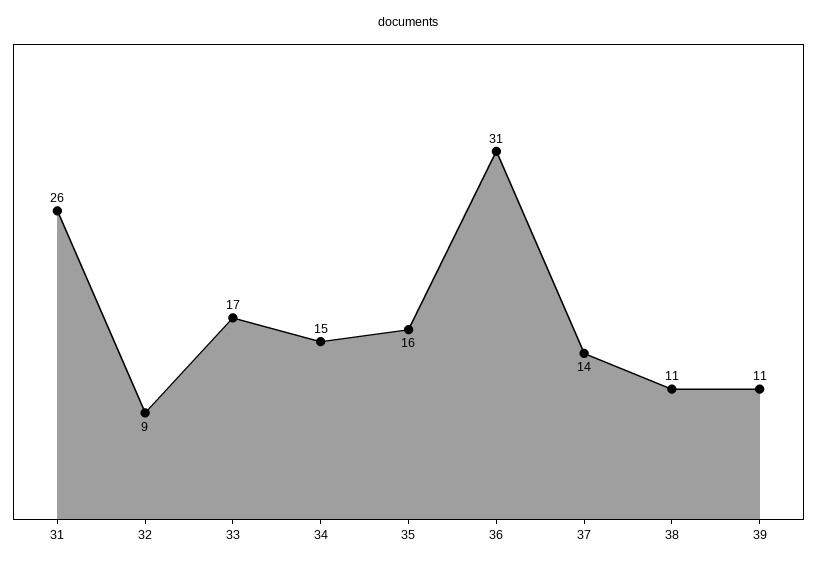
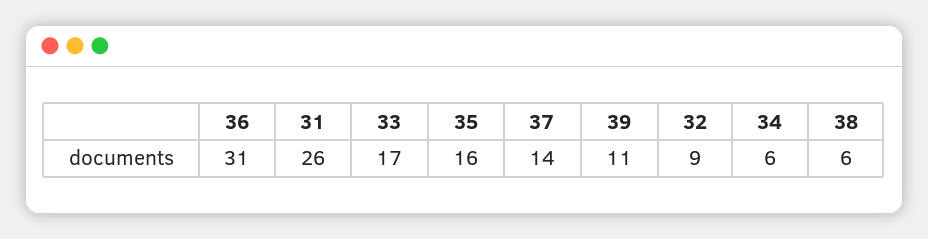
  {
    "31": 26,
    "32": 9,
    "33": 17,
-   "34": 15,
+   "34": 6,
    "35": 16,
    "36": 31,
    "37": 14,
-   "38": 11,
+   "38": 6,
    "39": 11
  }

